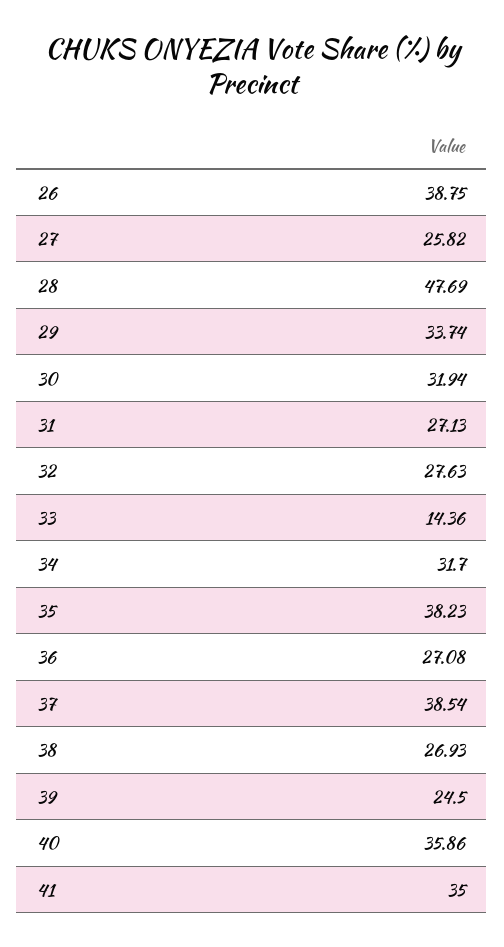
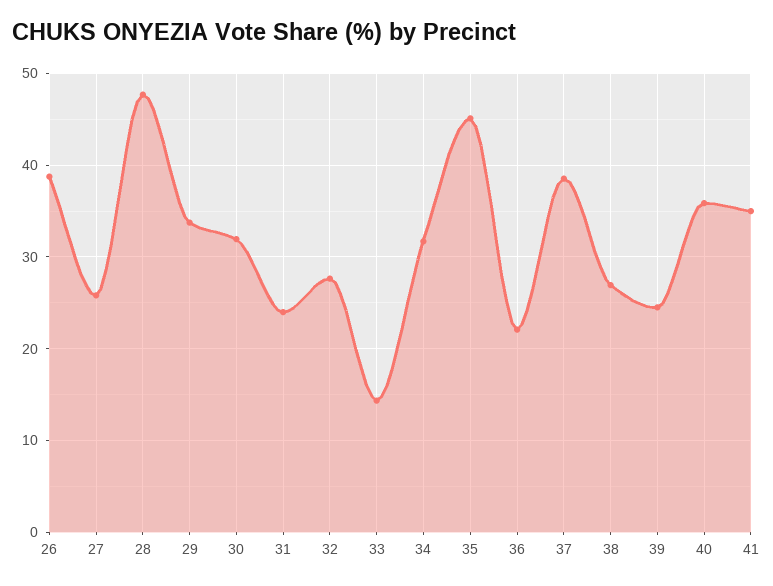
  {
    "26": 38.75,
    "27": 25.82,
    "28": 47.69,
    "29": 33.74,
    "30": 31.94,
-   "31": 27.13,
+   "31": 24,
    "32": 27.63,
    "33": 14.36,
    "34": 31.7,
-   "35": 38.23,
+   "35": 45,
-   "36": 27.08,
+   "36": 22,
    "37": 38.54,
    "38": 26.93,
    "39": 24.5,
    "40": 35.86,
    "41": 35
  }

